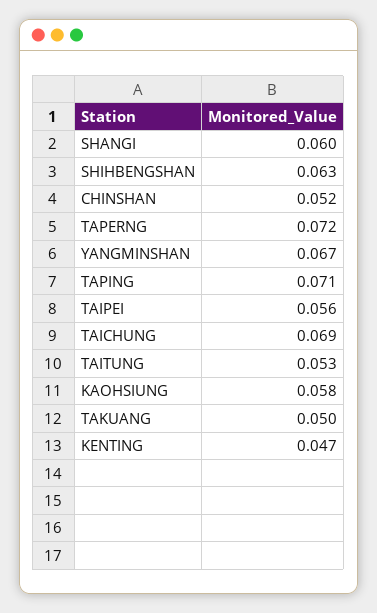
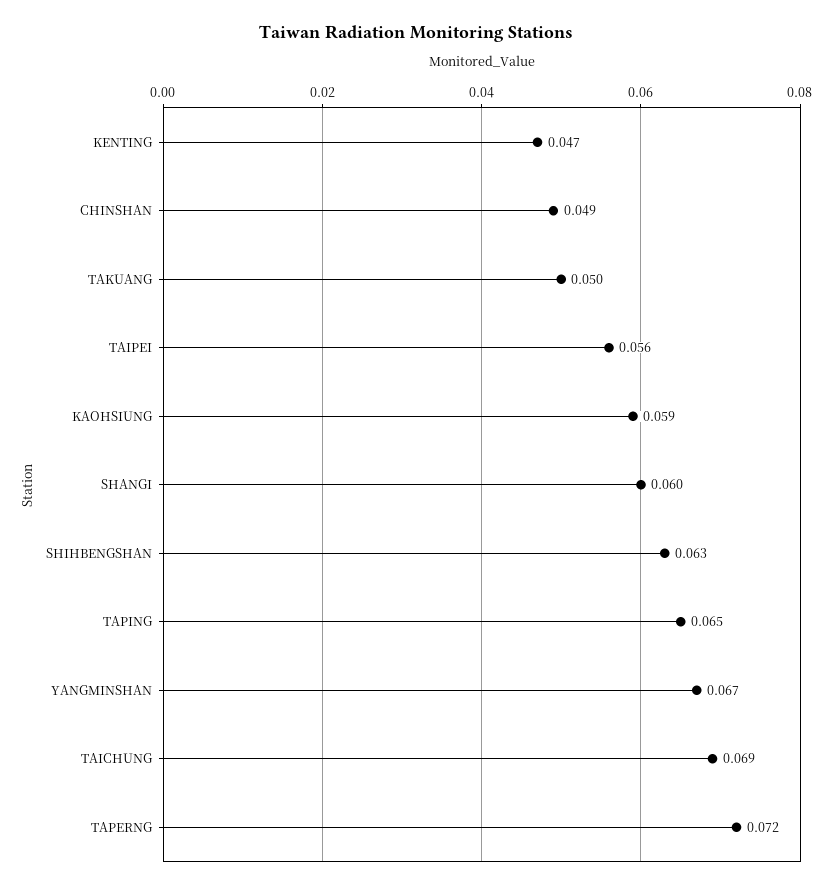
  {
    "SHANGI": 0.06,
    "SHIHBENGSHAN": 0.063,
-   "CHINSHAN": 0.052,
+   "CHINSHAN": 0.049,
    "TAPERNG": 0.072,
    "YANGMINSHAN": 0.067,
-   "TAPING": 0.071,
+   "TAPING": 0.065,
    "TAIPEI": 0.056,
    "TAICHUNG": 0.069,
-   "TAITUNG": 0.053,
-   "KAOHSIUNG": 0.058,
+   "KAOHSIUNG": 0.059,
    "TAKUANG": 0.05,
    "KENTING": 0.047
  }

